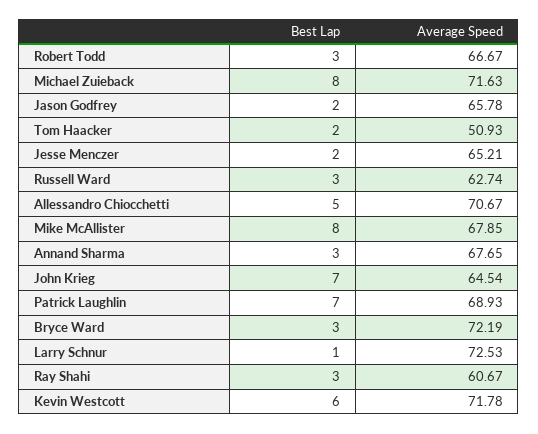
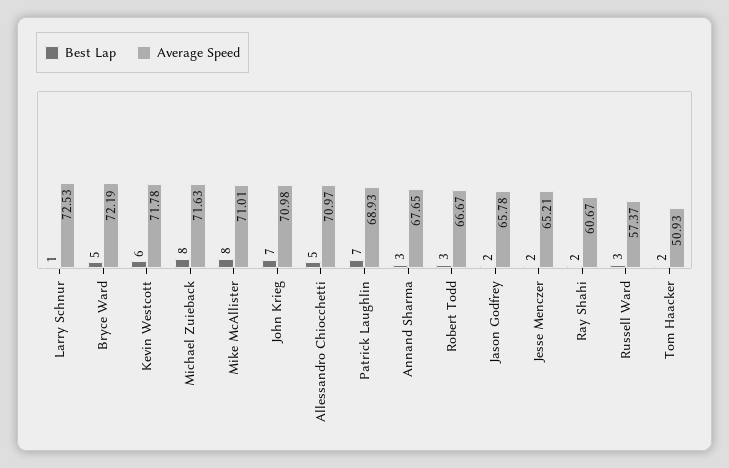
  {
    "Best Lap": {
      "Robert Todd": 3,
      "Michael Zuieback": 8,
      "Jason Godfrey": 2,
      "Tom Haacker": 2,
      "Jesse Menczer": 2,
      "Russell Ward": 3,
      "Allessandro Chiocchetti": 5,
      "Mike McAllister": 8,
      "Annand Sharma": 3,
      "John Krieg": 7,
      "Patrick Laughlin": 7,
-     "Bryce Ward": 3,
+     "Bryce Ward": 5,
      "Larry Schnur": 1,
-     "Ray Shahi": 3,
+     "Ray Shahi": 2,
      "Kevin Westcott": 6
    },
    "Average Speed": {
      "Robert Todd": 66.67,
      "Michael Zuieback": 71.63,
      "Jason Godfrey": 65.78,
      "Tom Haacker": 50.93,
      "Jesse Menczer": 65.21,
-     "Russell Ward": 62.74,
+     "Russell Ward": 57.37,
-     "Allessandro Chiocchetti": 70.67,
+     "Allessandro Chiocchetti": 70.97,
-     "Mike McAllister": 67.85,
+     "Mike McAllister": 71.01,
      "Annand Sharma": 67.65,
-     "John Krieg": 64.54,
+     "John Krieg": 70.98,
      "Patrick Laughlin": 68.93,
      "Bryce Ward": 72.19,
      "Larry Schnur": 72.53,
      "Ray Shahi": 60.67,
      "Kevin Westcott": 71.78
    }
  }

